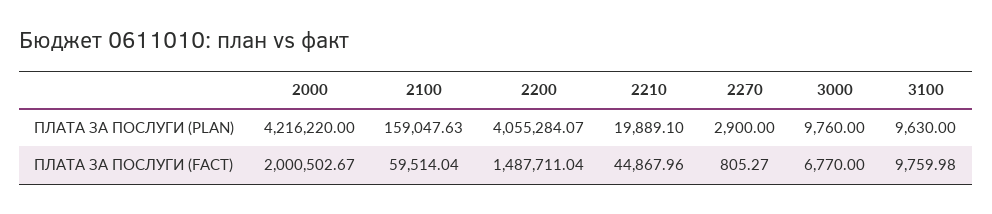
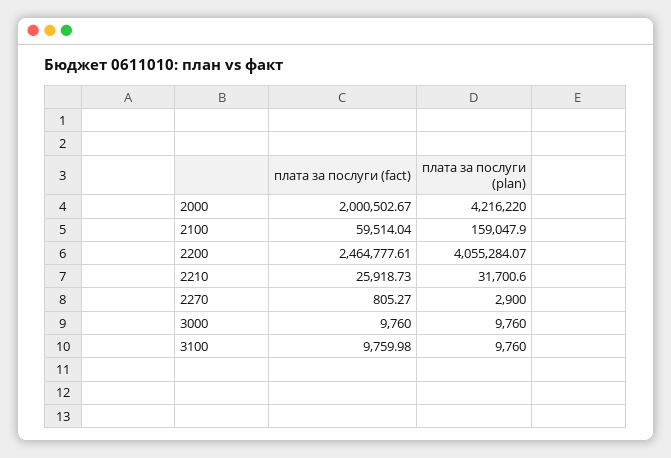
  {
    "2000": {
      "ПЛАТА ЗА ПОСЛУГИ (PLAN)": 4216220,
      "ПЛАТА ЗА ПОСЛУГИ (FACT)": 2000502.67
    },
    "2100": {
-     "ПЛАТА ЗА ПОСЛУГИ (PLAN)": 159047.63,
+     "ПЛАТА ЗА ПОСЛУГИ (PLAN)": 159047.9,
      "ПЛАТА ЗА ПОСЛУГИ (FACT)": 59514.04
    },
    "2200": {
      "ПЛАТА ЗА ПОСЛУГИ (PLAN)": 4055284.07,
-     "ПЛАТА ЗА ПОСЛУГИ (FACT)": 1487711.04
+     "ПЛАТА ЗА ПОСЛУГИ (FACT)": 2464777.61
    },
    "2210": {
-     "ПЛАТА ЗА ПОСЛУГИ (PLAN)": 19889.1,
+     "ПЛАТА ЗА ПОСЛУГИ (PLAN)": 31700.6,
-     "ПЛАТА ЗА ПОСЛУГИ (FACT)": 44867.96
+     "ПЛАТА ЗА ПОСЛУГИ (FACT)": 25918.73
    },
    "2270": {
      "ПЛАТА ЗА ПОСЛУГИ (PLAN)": 2900,
      "ПЛАТА ЗА ПОСЛУГИ (FACT)": 805.27
    },
    "3000": {
      "ПЛАТА ЗА ПОСЛУГИ (PLAN)": 9760,
-     "ПЛАТА ЗА ПОСЛУГИ (FACT)": 6770
+     "ПЛАТА ЗА ПОСЛУГИ (FACT)": 9760
    },
    "3100": {
-     "ПЛАТА ЗА ПОСЛУГИ (PLAN)": 9630,
+     "ПЛАТА ЗА ПОСЛУГИ (PLAN)": 9760,
      "ПЛАТА ЗА ПОСЛУГИ (FACT)": 9759.98
    }
  }

